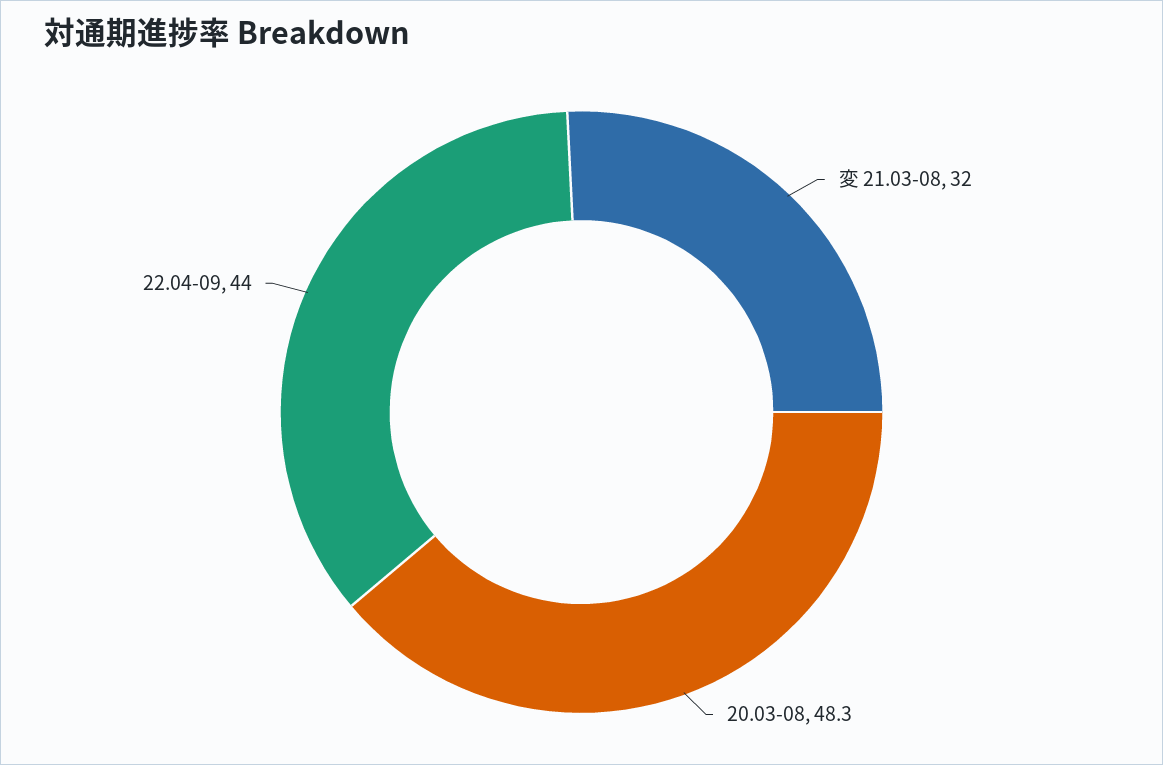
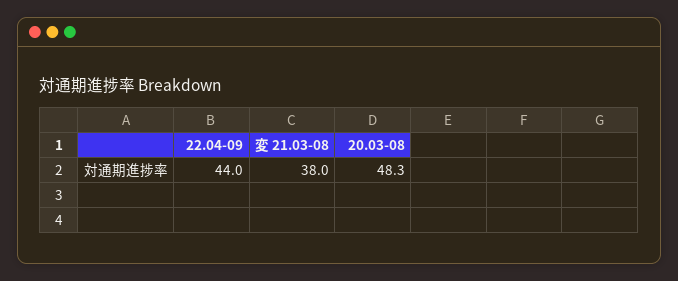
  {
-   "変 21.03-08": 32,
+   "変 21.03-08": 38,
    "20.03-08": 48.3,
    "22.04-09": 44
  }

